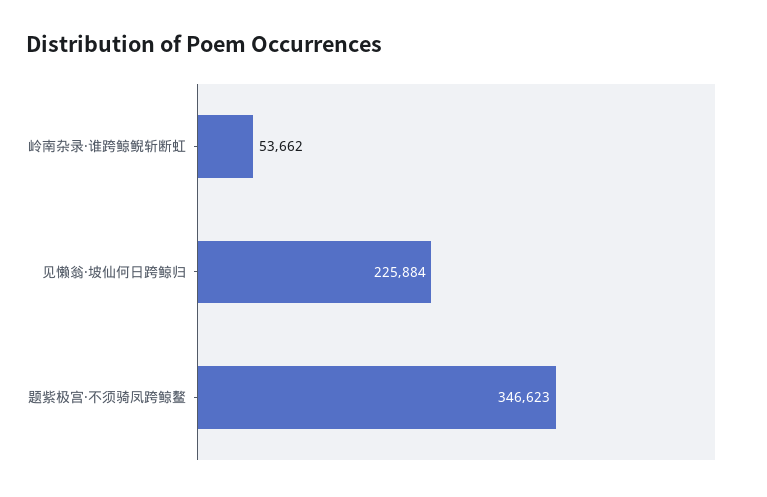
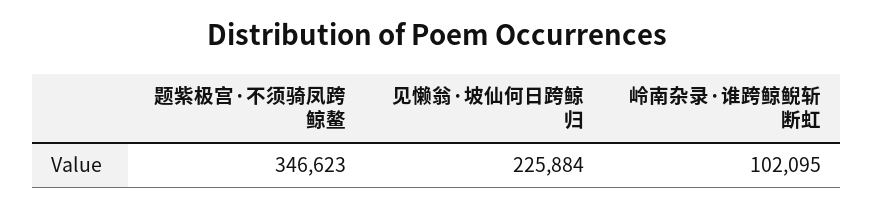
  {
-   "岭南杂录·谁跨鲸鲵斩断虹": 53662,
+   "岭南杂录·谁跨鲸鲵斩断虹": 102095,
    "见懒翁·坡仙何日跨鲸归": 225884,
    "题紫极宫·不须骑凤跨鲸鳌": 346623
  }

